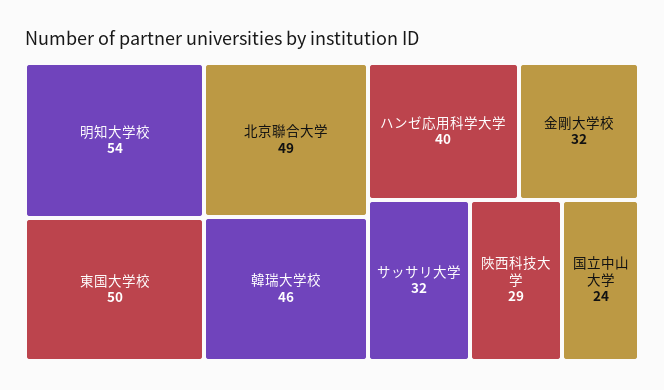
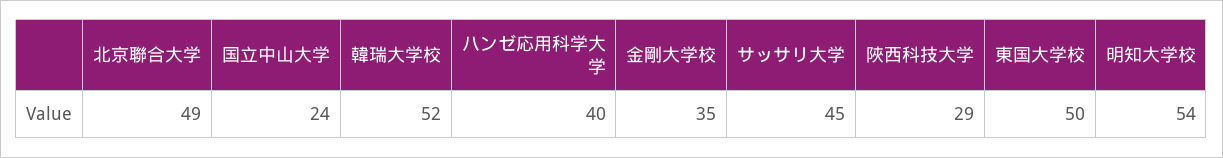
  {
    "明知大学校": 54,
    "東国大学校": 50,
    "北京聯合大学": 49,
-   "韓瑞大学校": 46,
+   "韓瑞大学校": 52,
    "ハンゼ応用科学大学": 40,
-   "金剛大学校": 32,
+   "金剛大学校": 35,
-   "サッサリ大学": 32,
+   "サッサリ大学": 45,
    "陜西科技大学": 29,
    "国立中山大学": 24
  }

